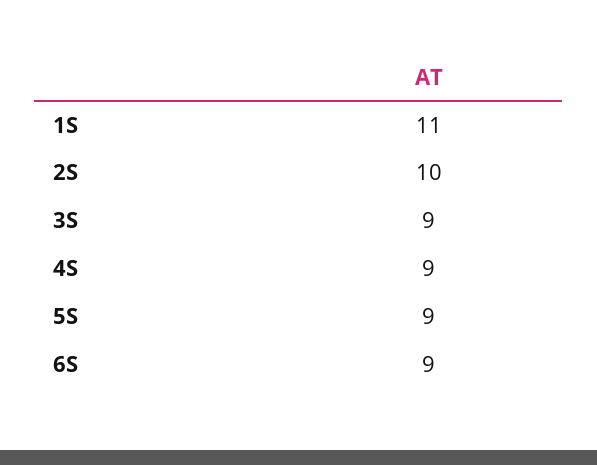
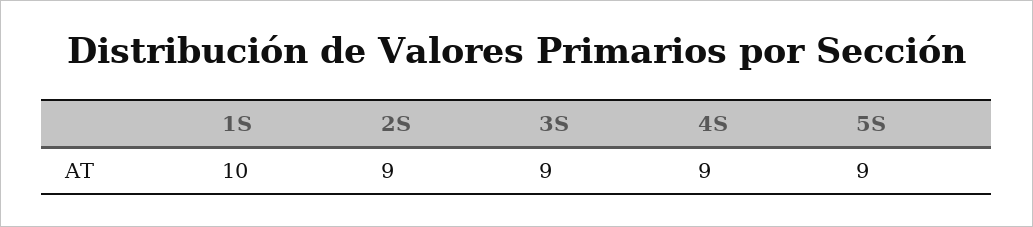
  {
-   "1S": 11,
+   "1S": 10,
-   "2S": 10,
+   "2S": 9,
    "3S": 9,
    "4S": 9,
-   "5S": 9,
+   "5S": 9
-   "6S": 9
  }

